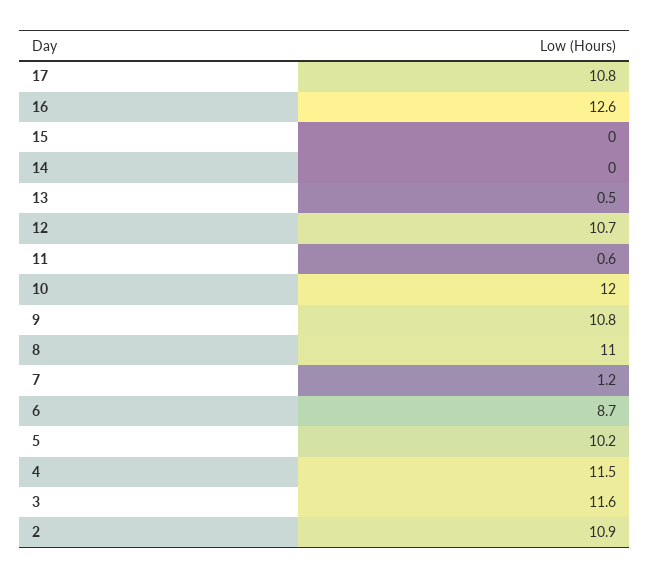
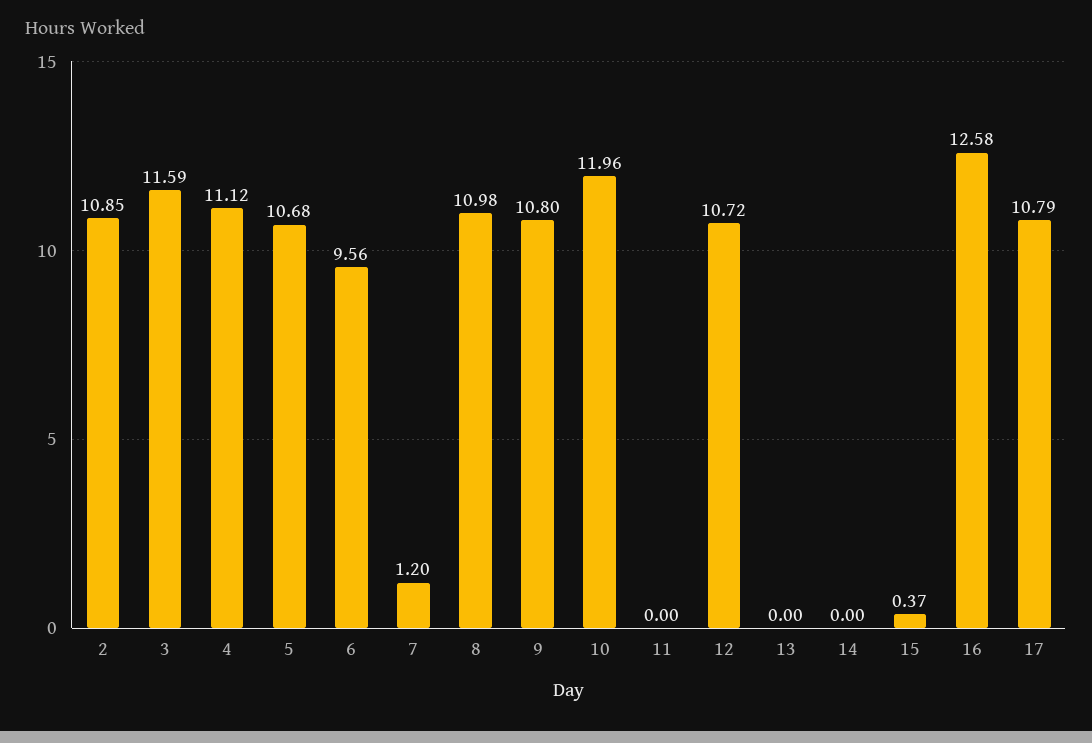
  {
    "17": 10.79,
    "16": 12.58,
-   "15": 0,
+   "15": 0.37,
    "14": 0,
-   "13": 0.5,
+   "13": 0,
    "12": 10.72,
-   "11": 0.6,
+   "11": 0,
    "10": 11.96,
    "9": 10.8,
    "8": 10.98,
    "7": 1.2,
-   "6": 8.7,
+   "6": 9.56,
-   "5": 10.2,
+   "5": 10.68,
-   "4": 11.5,
+   "4": 11.12,
    "3": 11.59,
    "2": 10.85
  }

